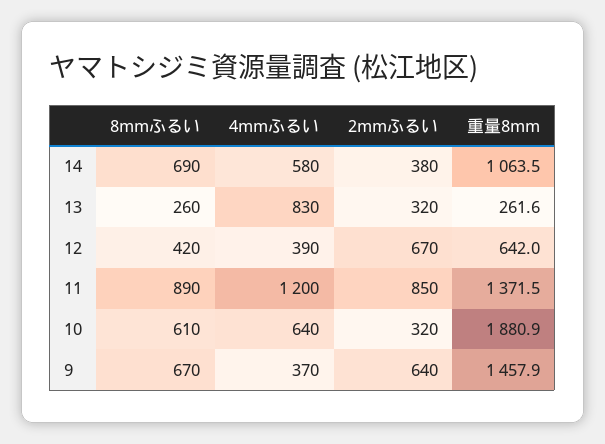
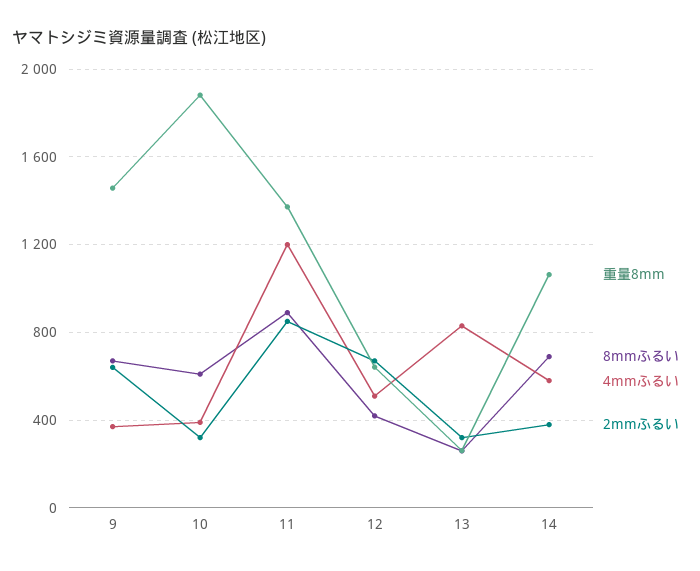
  {
    "8mmふるい": {
      "14": 690,
      "13": 260,
      "12": 420,
      "11": 890,
      "10": 610,
      "9": 670
    },
    "4mmふるい": {
      "14": 580,
      "13": 830,
-     "12": 390,
+     "12": 500,
      "11": 1200,
-     "10": 640,
+     "10": 400,
      "9": 370
    },
    "2mmふるい": {
      "14": 380,
      "13": 320,
      "12": 670,
      "11": 850,
      "10": 320,
      "9": 640
    },
    "重量8mm": {
      "14": 1063.5,
      "13": 261.6,
      "12": 642,
      "11": 1371.5,
      "10": 1880.9,
      "9": 1457.9
    }
  }

